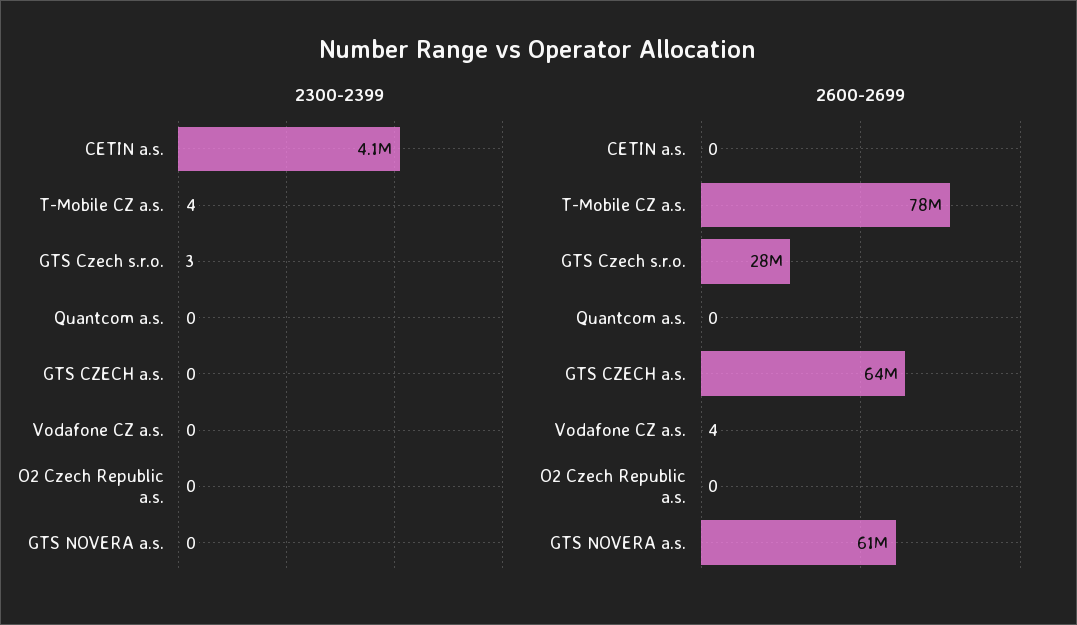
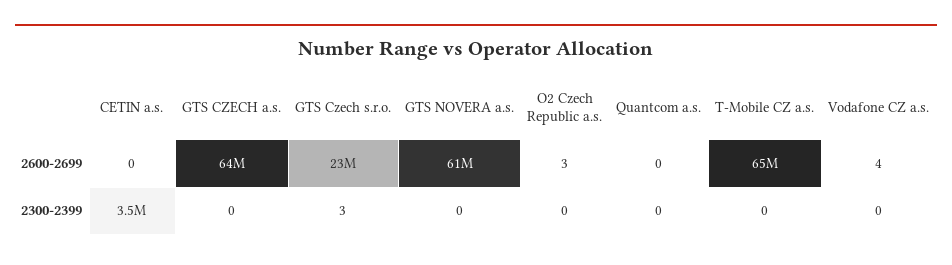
  {
    "2300-2399": {
-     "CETIN a.s.": 4100000,
+     "CETIN a.s.": 3500000,
-     "T-Mobile CZ a.s.": 4,
+     "T-Mobile CZ a.s.": 0,
      "GTS Czech s.r.o.": 3,
      "Quantcom a.s.": 0,
      "GTS CZECH a.s.": 0,
      "Vodafone CZ a.s.": 0,
      "O2 Czech Republic a.s.": 0,
      "GTS NOVERA a.s.": 0
    },
    "2600-2699": {
      "CETIN a.s.": 0,
-     "T-Mobile CZ a.s.": 78000000,
+     "T-Mobile CZ a.s.": 65000000,
-     "GTS Czech s.r.o.": 28000000,
+     "GTS Czech s.r.o.": 23000000,
      "Quantcom a.s.": 0,
      "GTS CZECH a.s.": 64000000,
      "Vodafone CZ a.s.": 4,
-     "O2 Czech Republic a.s.": 0,
+     "O2 Czech Republic a.s.": 3,
      "GTS NOVERA a.s.": 61000000
    }
  }

